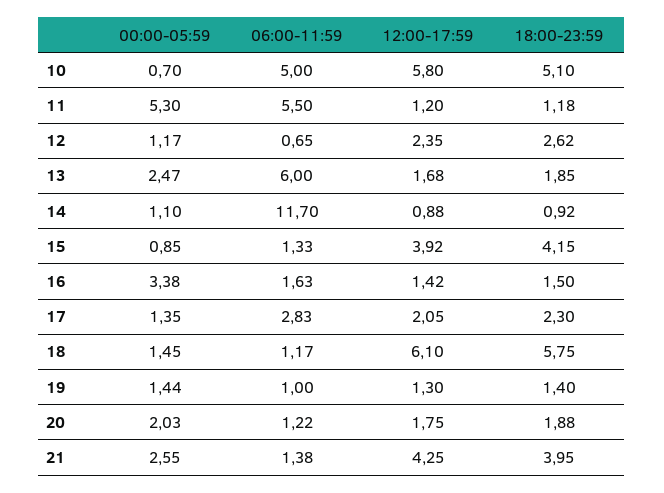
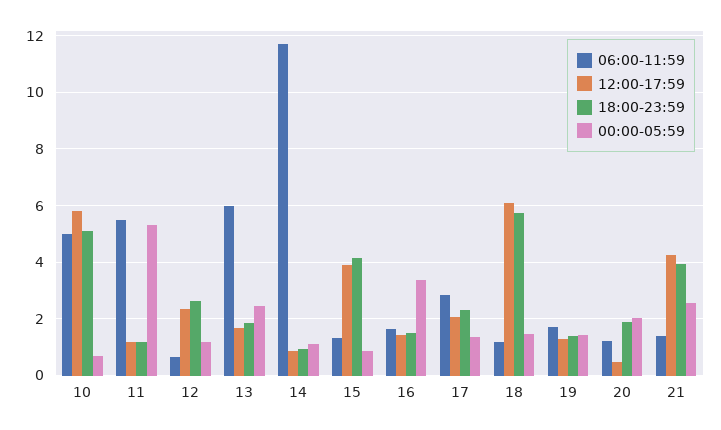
  {
    "00:00-05:59": {
      "10": 0.7,
      "11": 5.3,
      "12": 1.17,
      "13": 2.47,
      "14": 1.1,
      "15": 0.85,
      "16": 3.38,
      "17": 1.35,
      "18": 1.45,
      "19": 1.44,
      "20": 2.03,
      "21": 2.55
    },
    "06:00-11:59": {
      "10": 5,
      "11": 5.5,
      "12": 0.65,
      "13": 6,
      "14": 11.7,
      "15": 1.33,
      "16": 1.63,
      "17": 2.83,
      "18": 1.17,
-     "19": 1,
+     "19": 1.75,
      "20": 1.22,
      "21": 1.38
    },
    "12:00-17:59": {
      "10": 5.8,
      "11": 1.2,
      "12": 2.35,
      "13": 1.68,
      "14": 0.88,
      "15": 3.92,
      "16": 1.42,
      "17": 2.05,
      "18": 6.1,
      "19": 1.3,
-     "20": 1.75,
+     "20": 0.5,
      "21": 4.25
    },
    "18:00-23:59": {
      "10": 5.1,
      "11": 1.18,
      "12": 2.62,
      "13": 1.85,
      "14": 0.92,
      "15": 4.15,
      "16": 1.5,
      "17": 2.3,
      "18": 5.75,
      "19": 1.4,
      "20": 1.88,
      "21": 3.95
    }
  }

